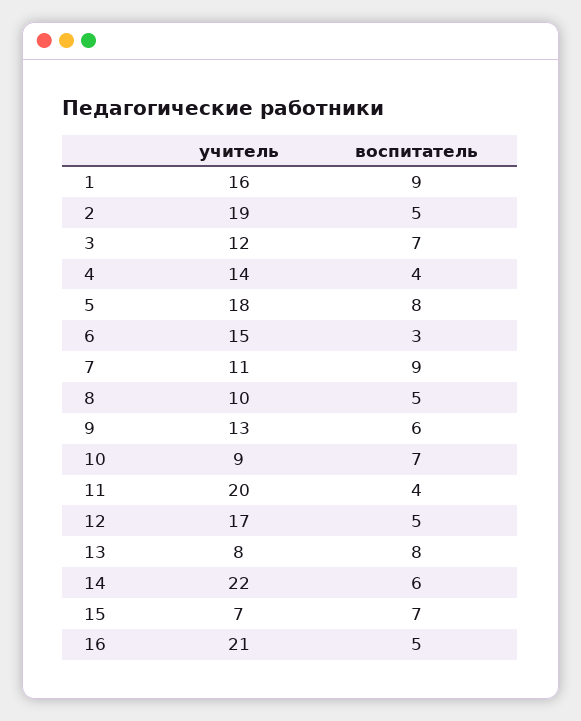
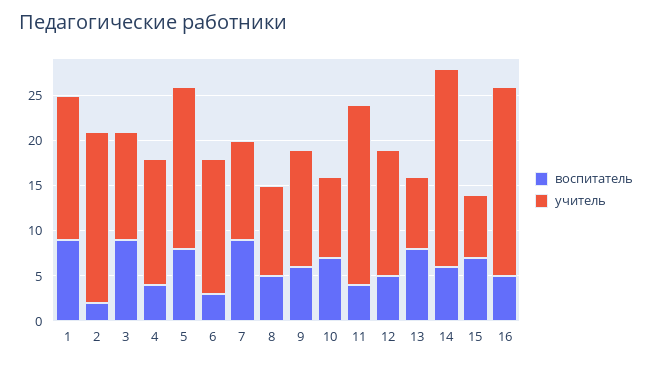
  {
    "учитель": {
      "1": 16,
      "2": 19,
      "3": 12,
      "4": 14,
      "5": 18,
      "6": 15,
      "7": 11,
      "8": 10,
      "9": 13,
      "10": 9,
      "11": 20,
-     "12": 17,
+     "12": 14,
      "13": 8,
      "14": 22,
      "15": 7,
      "16": 21
    },
    "воспитатель": {
      "1": 9,
-     "2": 5,
+     "2": 2,
-     "3": 7,
+     "3": 9,
      "4": 4,
      "5": 8,
      "6": 3,
      "7": 9,
      "8": 5,
      "9": 6,
      "10": 7,
      "11": 4,
      "12": 5,
      "13": 8,
      "14": 6,
      "15": 7,
      "16": 5
    }
  }

